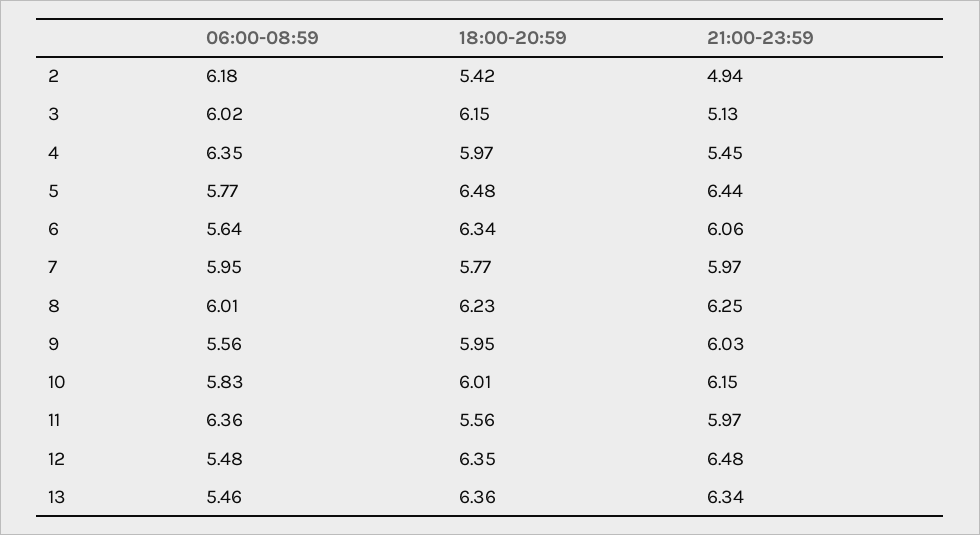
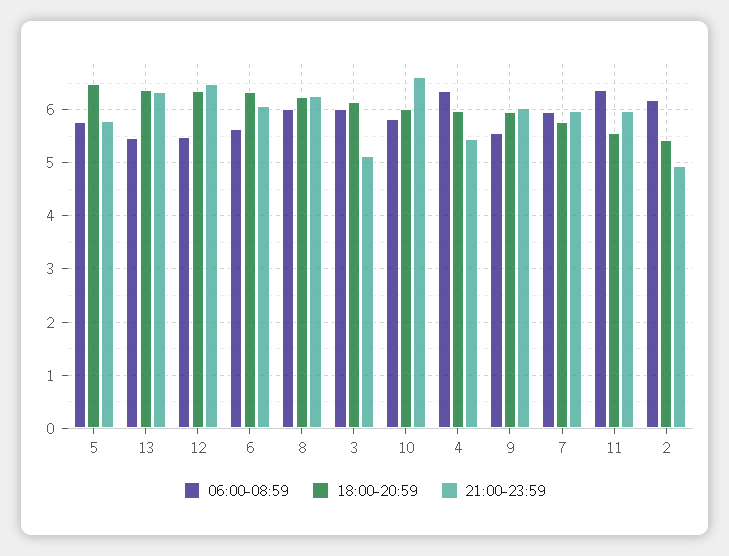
  {
    "06:00-08:59": {
      "2": 6.18,
      "3": 6.02,
      "4": 6.35,
      "5": 5.77,
      "6": 5.64,
      "7": 5.95,
      "8": 6.01,
      "9": 5.56,
      "10": 5.83,
      "11": 6.36,
      "12": 5.48,
      "13": 5.46
    },
    "18:00-20:59": {
      "2": 5.42,
      "3": 6.15,
      "4": 5.97,
      "5": 6.48,
      "6": 6.34,
      "7": 5.77,
      "8": 6.23,
      "9": 5.95,
      "10": 6.01,
      "11": 5.56,
      "12": 6.35,
      "13": 6.36
    },
    "21:00-23:59": {
      "2": 4.94,
      "3": 5.13,
      "4": 5.45,
-     "5": 6.44,
+     "5": 5.8,
      "6": 6.06,
      "7": 5.97,
      "8": 6.25,
      "9": 6.03,
-     "10": 6.15,
+     "10": 6.6,
      "11": 5.97,
      "12": 6.48,
      "13": 6.34
    }
  }

